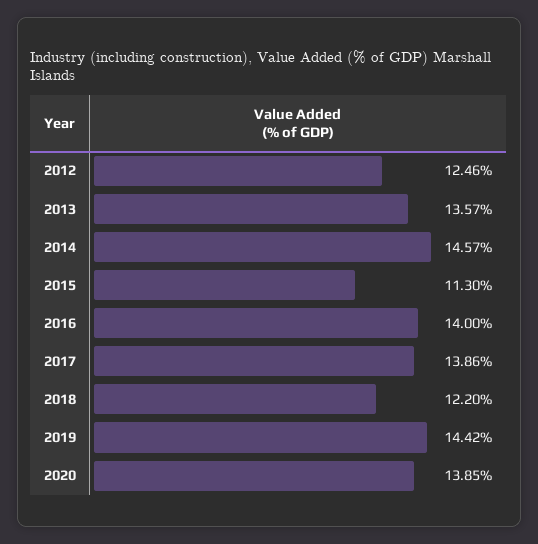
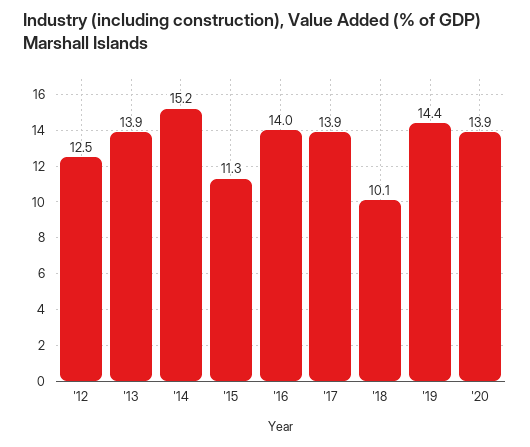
  {
    "2012": 12.46,
-   "2013": 13.57,
+   "2013": 13.9,
-   "2014": 14.57,
+   "2014": 15.2,
    "2015": 11.3,
    "2016": 14,
    "2017": 13.86,
-   "2018": 12.2,
+   "2018": 10.1,
    "2019": 14.42,
    "2020": 13.85
  }

